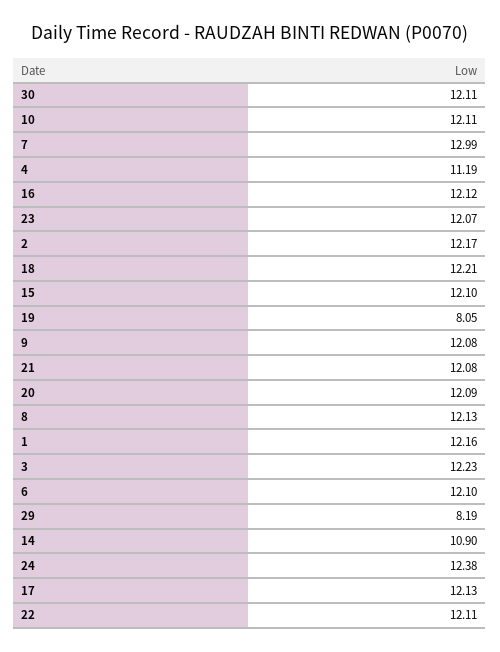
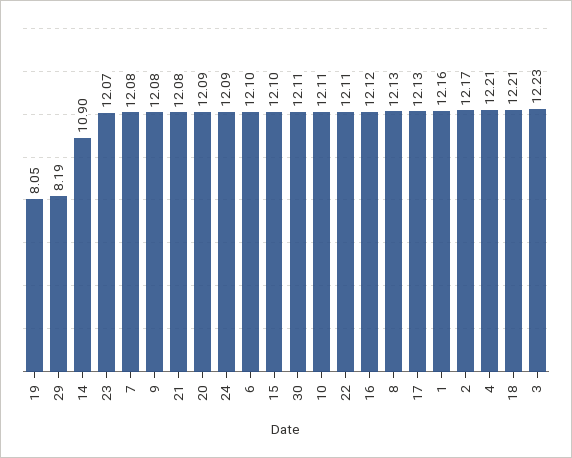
  {
    "30": 12.11,
    "10": 12.11,
-   "7": 12.99,
+   "7": 12.08,
-   "4": 11.19,
+   "4": 12.21,
    "16": 12.12,
    "23": 12.07,
    "2": 12.17,
    "18": 12.21,
    "15": 12.1,
    "19": 8.05,
    "9": 12.08,
    "21": 12.08,
    "20": 12.09,
    "8": 12.13,
    "1": 12.16,
    "3": 12.23,
    "6": 12.1,
    "29": 8.19,
    "14": 10.9,
-   "24": 12.38,
+   "24": 12.09,
    "17": 12.13,
    "22": 12.11
  }

